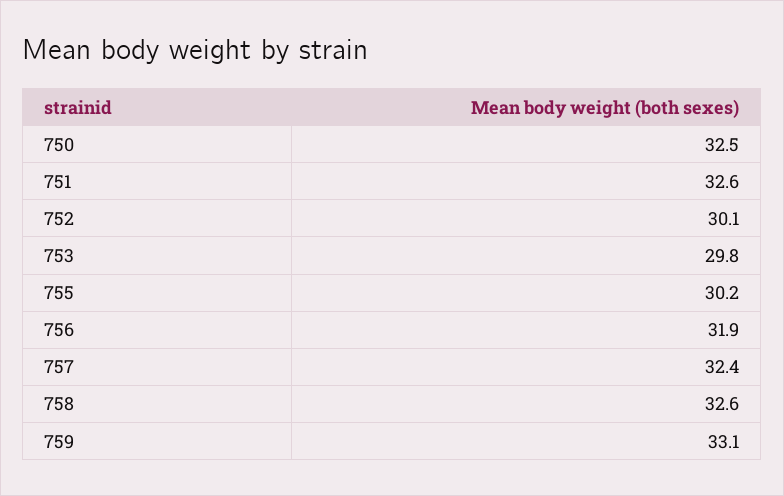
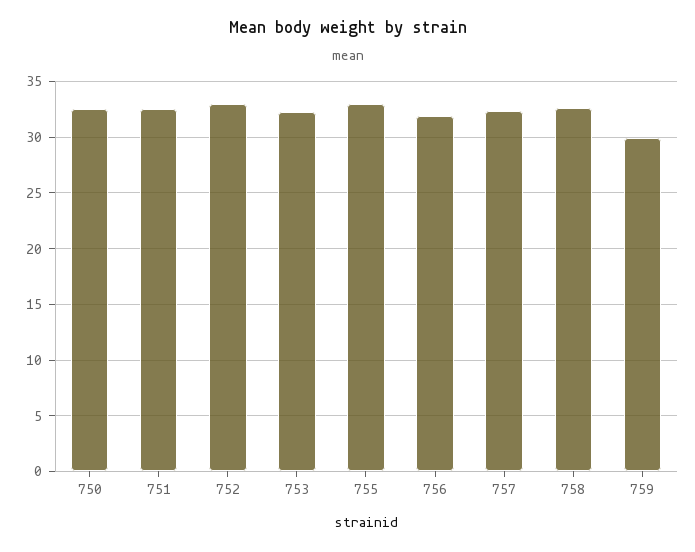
  {
    "750": 32.5,
    "751": 32.6,
-   "752": 30.1,
+   "752": 33,
-   "753": 29.8,
+   "753": 32,
-   "755": 30.2,
+   "755": 33,
    "756": 31.9,
    "757": 32.4,
    "758": 32.6,
-   "759": 33.1
+   "759": 30
  }

